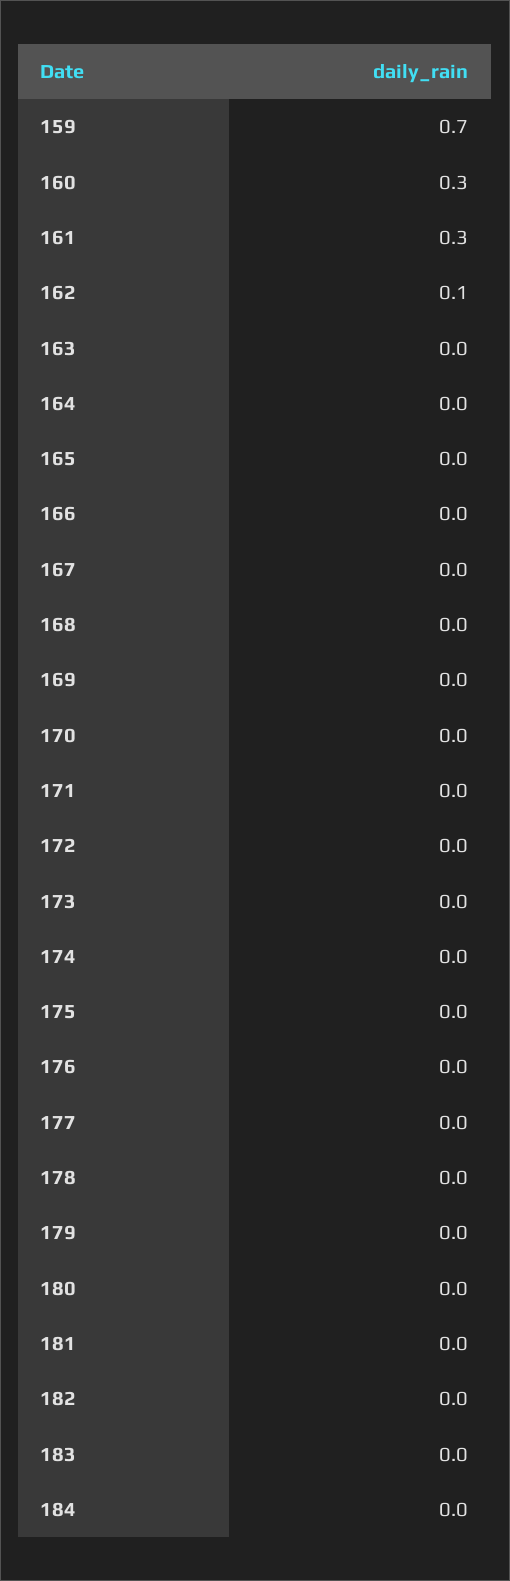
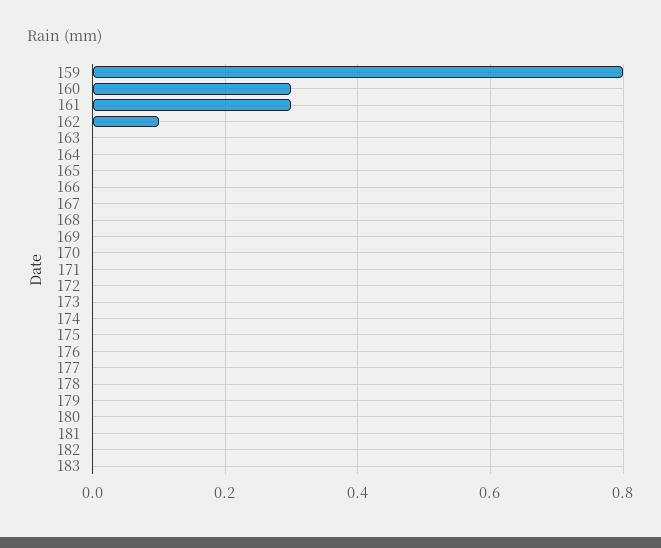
  {
-   "159": 0.7,
+   "159": 0.8,
    "160": 0.3,
    "161": 0.3,
    "162": 0.1,
    "163": 0,
    "164": 0,
    "165": 0,
    "166": 0,
    "167": 0,
    "168": 0,
    "169": 0,
    "170": 0,
    "171": 0,
    "172": 0,
    "173": 0,
    "174": 0,
    "175": 0,
    "176": 0,
    "177": 0,
    "178": 0,
    "179": 0,
    "180": 0,
    "181": 0,
    "182": 0,
-   "183": 0,
+   "183": 0
-   "184": 0
  }

